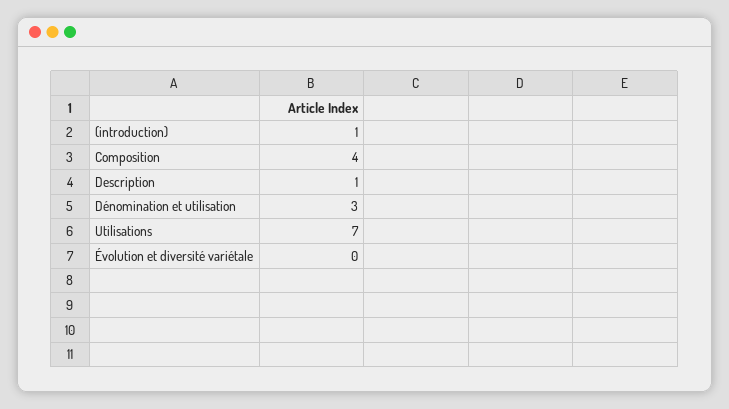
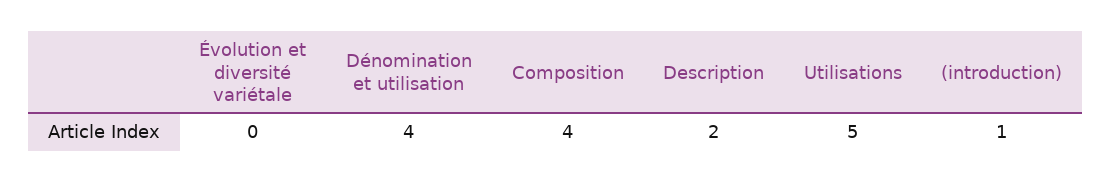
  {
    "(introduction)": 1,
    "Composition": 4,
-   "Description": 1,
+   "Description": 2,
-   "Dénomination et utilisation": 3,
+   "Dénomination et utilisation": 4,
-   "Utilisations": 7,
+   "Utilisations": 5,
    "Évolution et diversité variétale": 0
  }

